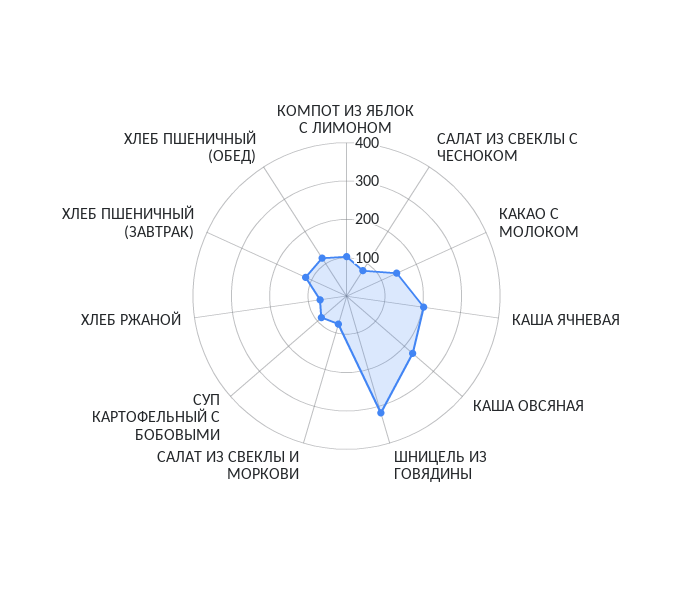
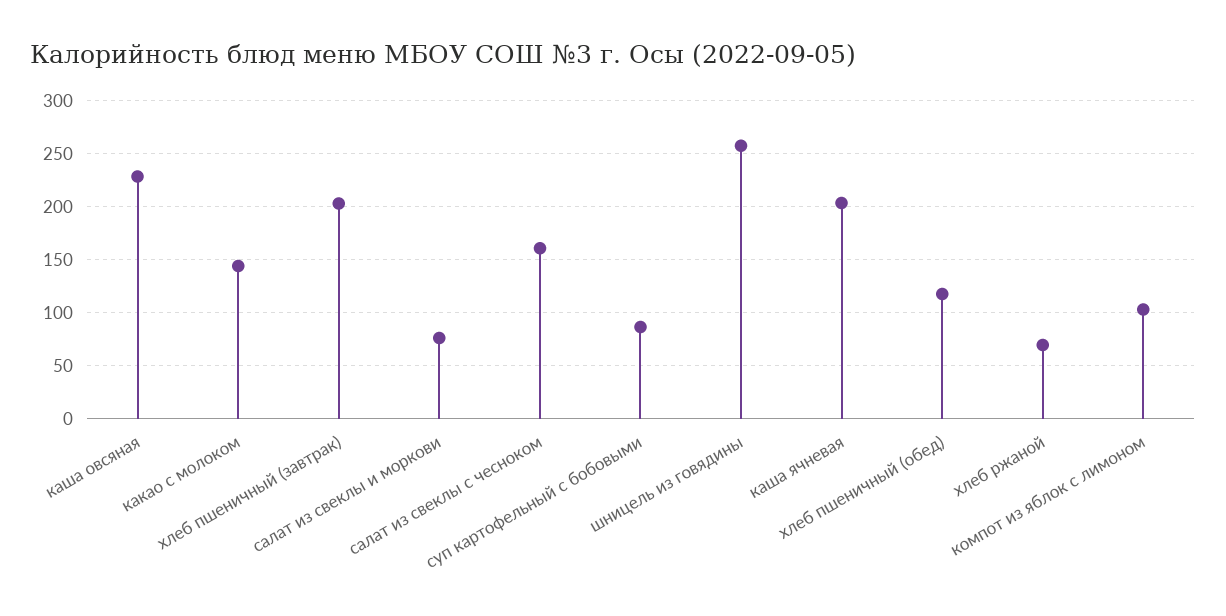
  {
    "КОМПОТ ИЗ ЯБЛОК С ЛИМОНОМ": 100,
-   "САЛАТ ИЗ СВЕКЛЫ С ЧЕСНОКОМ": 75,
+   "САЛАТ ИЗ СВЕКЛЫ С ЧЕСНОКОМ": 160,
    "КАКАО С МОЛОКОМ": 140,
    "КАША ЯЧНЕВАЯ": 200,
    "КАША ОВСЯНАЯ": 230,
-   "ШНИЦЕЛЬ ИЗ ГОВЯДИНЫ": 325,
+   "ШНИЦЕЛЬ ИЗ ГОВЯДИНЫ": 260,
    "САЛАТ ИЗ СВЕКЛЫ И МОРКОВИ": 80,
    "СУП КАРТОФЕЛЬНЫЙ С БОБОВЫМИ": 90,
    "ХЛЕБ РЖАНОЙ": 70,
-   "ХЛЕБ ПШЕНИЧНЫЙ (ЗАВТРАК)": 125,
+   "ХЛЕБ ПШЕНИЧНЫЙ (ЗАВТРАК)": 200,
    "ХЛЕБ ПШЕНИЧНЫЙ (ОБЕД)": 120
  }

